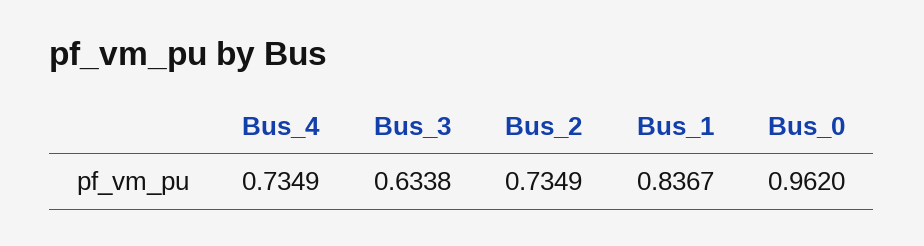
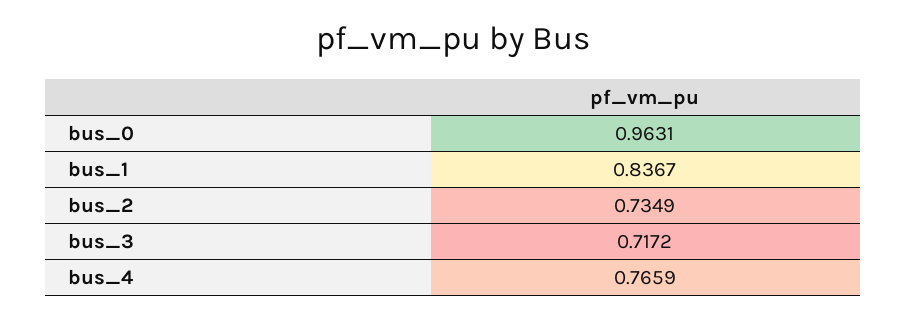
  {
-   "Bus_4": 0.7349,
+   "Bus_4": 0.7659,
-   "Bus_3": 0.6338,
+   "Bus_3": 0.7172,
    "Bus_2": 0.7349,
    "Bus_1": 0.8367,
-   "Bus_0": 0.962
+   "Bus_0": 0.9631
  }

